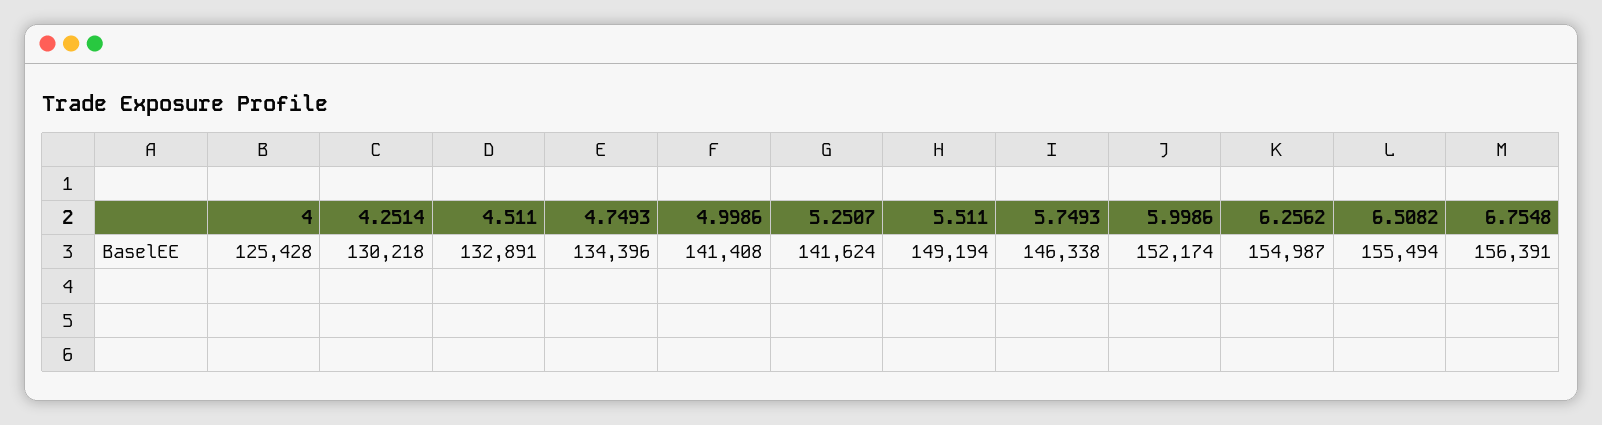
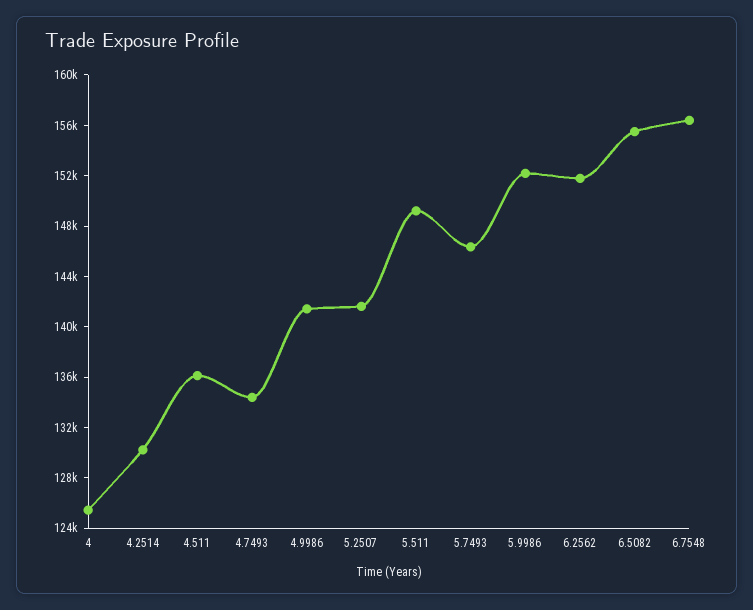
  {
    "4": 125428,
    "4.2514": 130218,
-   "4.511": 132891,
+   "4.511": 136000,
    "4.7493": 134396,
    "4.9986": 141408,
    "5.2507": 141624,
    "5.511": 149194,
    "5.7493": 146338,
    "5.9986": 152174,
-   "6.2562": 154987,
+   "6.2562": 152000,
    "6.5082": 155494,
    "6.7548": 156391
  }

